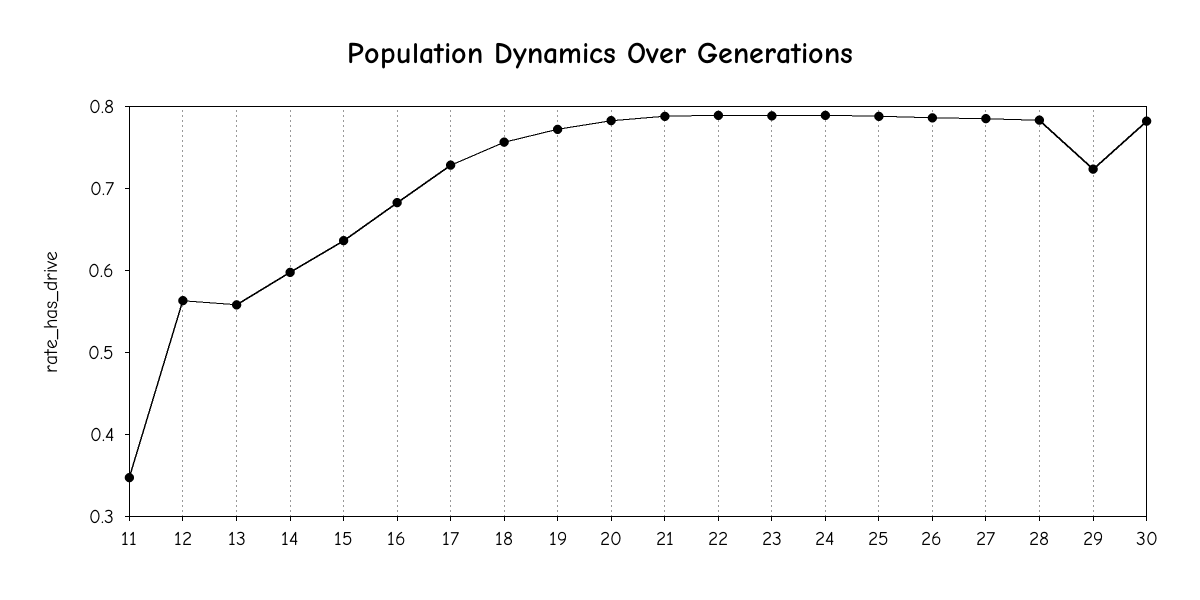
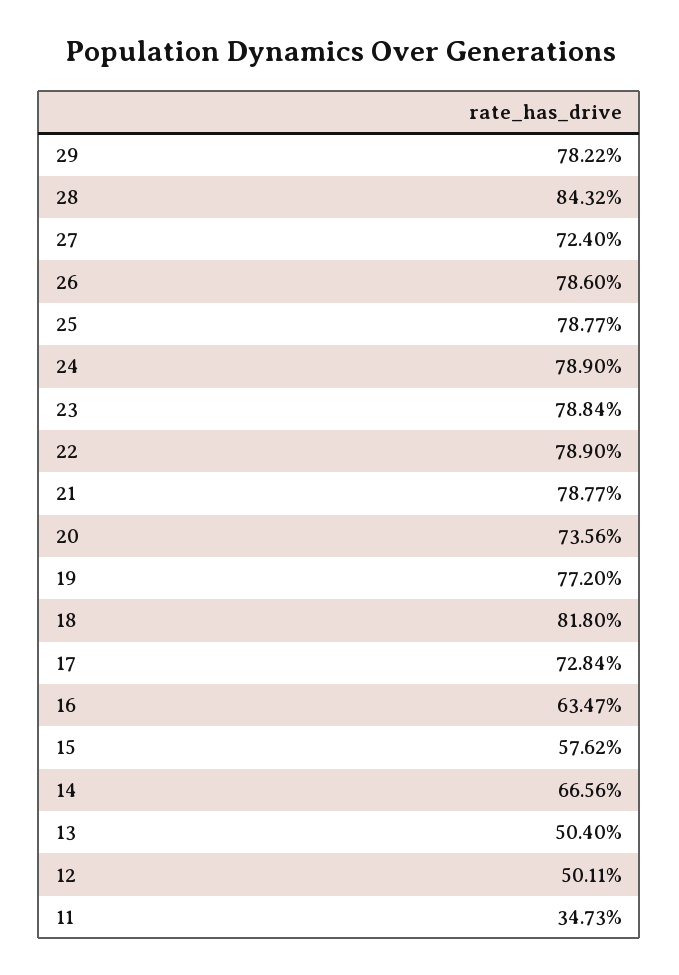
  {
    "11": 0.3473,
-   "12": 0.56,
+   "12": 0.5011,
-   "13": 0.56,
+   "13": 0.504,
-   "14": 0.6,
+   "14": 0.6656,
-   "15": 0.64,
+   "15": 0.5762,
-   "16": 0.68,
+   "16": 0.6347,
    "17": 0.7284,
-   "18": 0.76,
+   "18": 0.818,
    "19": 0.772,
-   "20": 0.78,
+   "20": 0.7356,
    "21": 0.7877,
    "22": 0.789,
    "23": 0.7884,
    "24": 0.789,
    "25": 0.7877,
    "26": 0.786,
-   "27": 0.78,
+   "27": 0.724,
-   "28": 0.78,
+   "28": 0.8432,
-   "29": 0.72,
+   "29": 0.7822
-   "30": 0.78
  }

